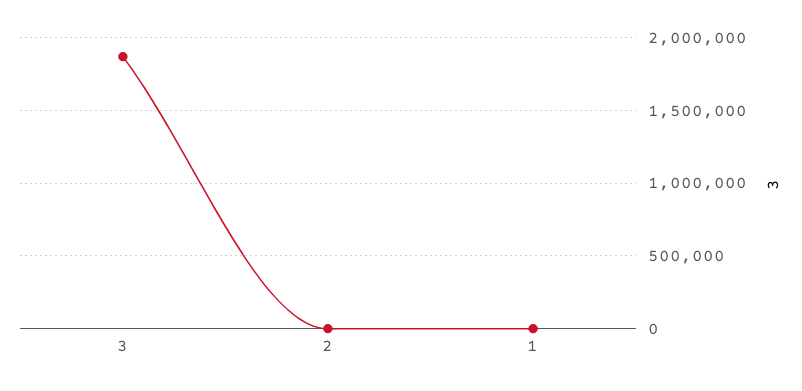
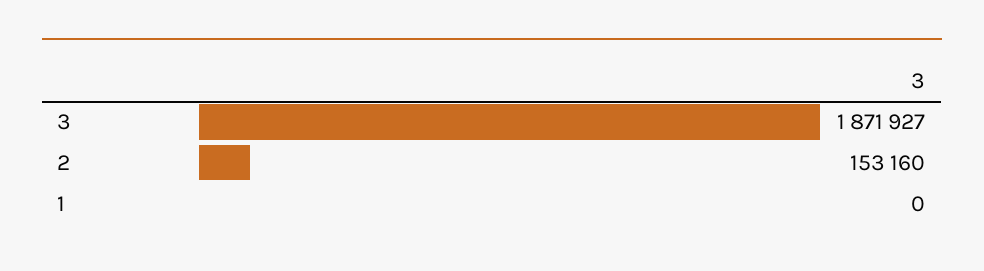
  {
    "3": 1871927,
-   "2": 0,
+   "2": 153160,
    "1": 0
  }

